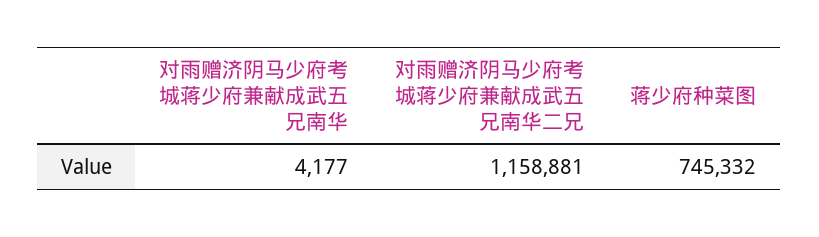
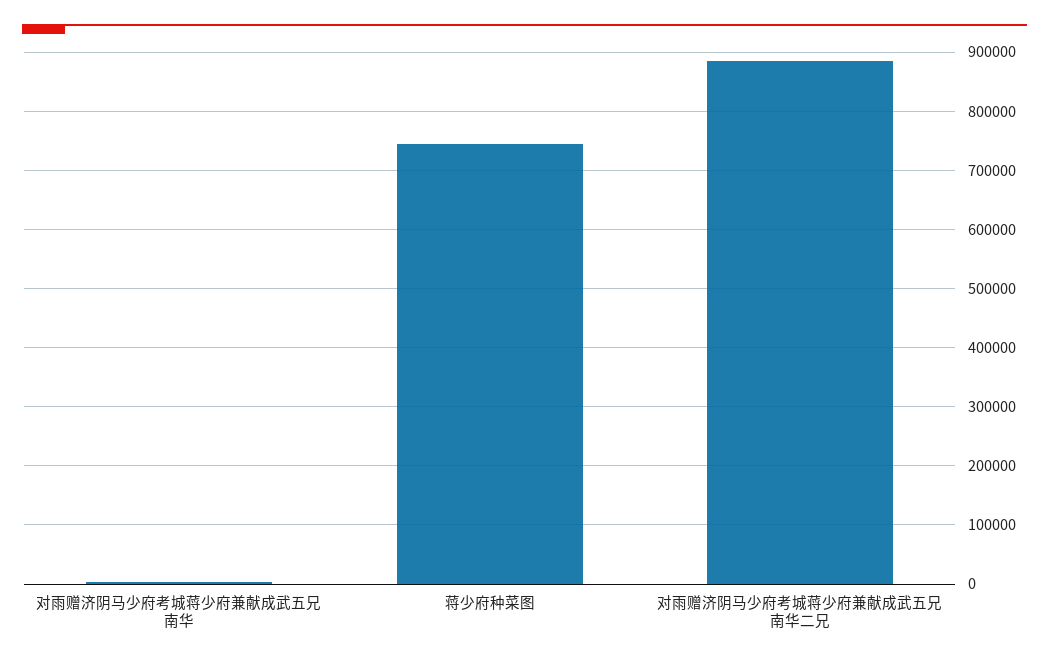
  {
    "对雨赠济阴马少府考城蒋少府兼献成武五兄南华": 4177,
-   "对雨赠济阴马少府考城蒋少府兼献成武五兄南华二兄": 1158881,
+   "对雨赠济阴马少府考城蒋少府兼献成武五兄南华二兄": 880000,
    "蒋少府种菜图": 745332
  }

